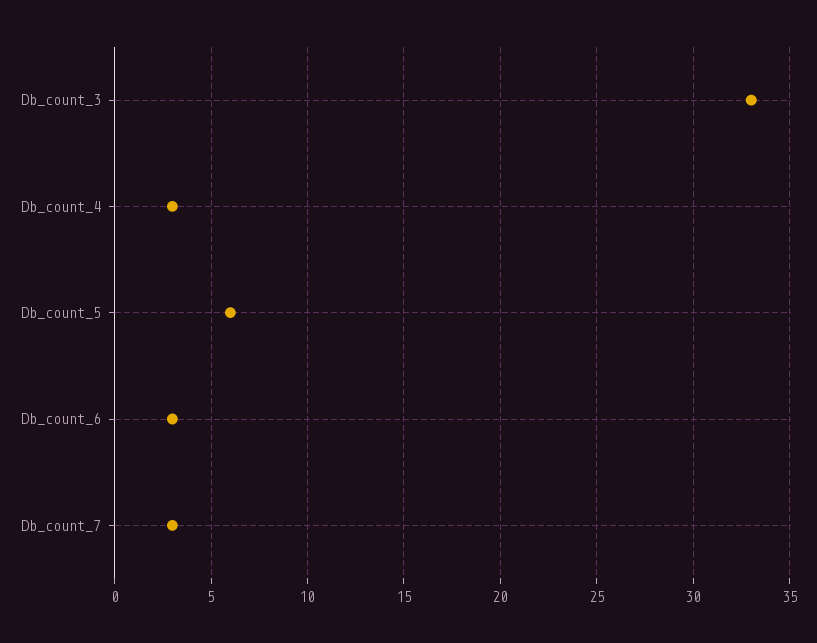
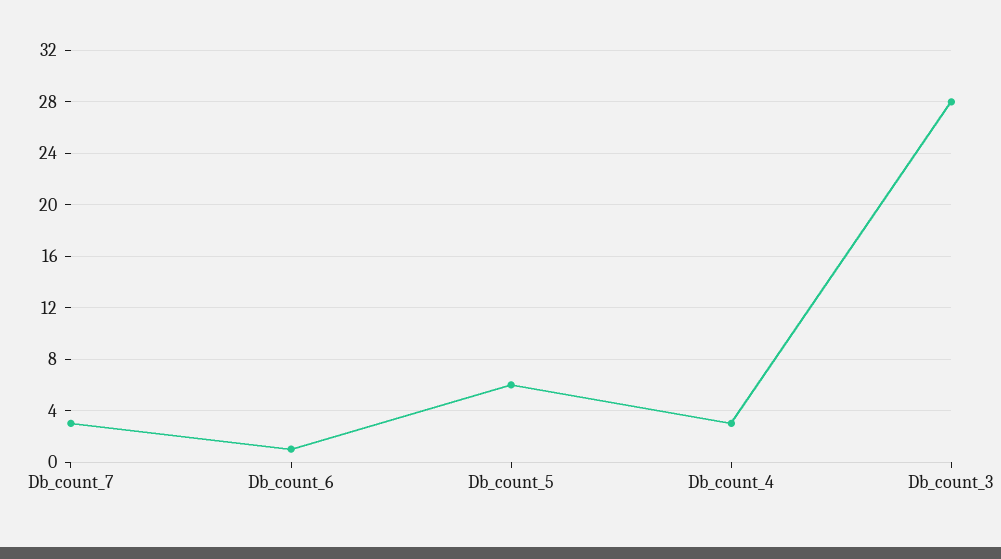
  {
-   "Db_count_3": 33,
+   "Db_count_3": 28,
    "Db_count_4": 3,
    "Db_count_5": 6,
-   "Db_count_6": 3,
+   "Db_count_6": 1,
    "Db_count_7": 3
  }

